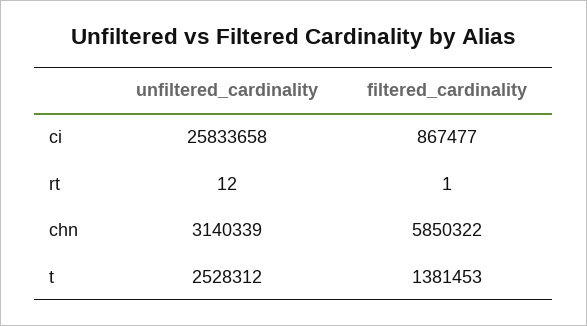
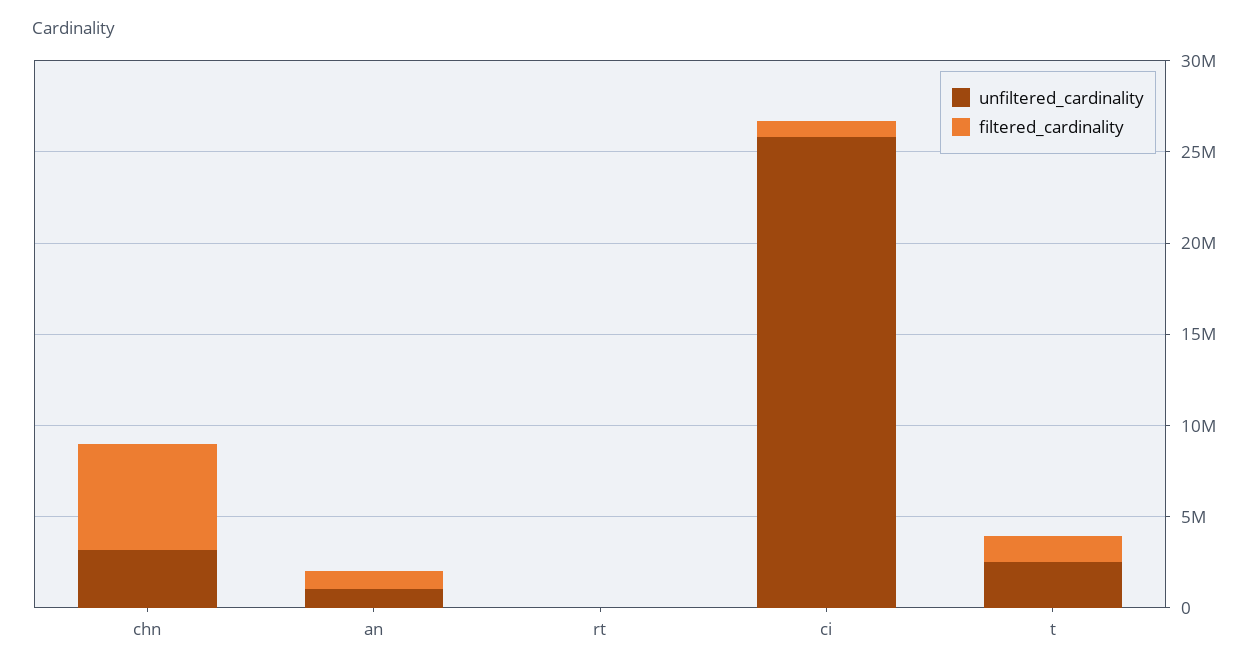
  {
    "unfiltered_cardinality": {
      "ci": 25833658,
      "rt": 12,
      "chn": 3140339,
-     "t": 2528312
+     "t": 2528312,
+     "an": 1000000
    },
    "filtered_cardinality": {
      "ci": 867477,
      "rt": 1,
      "chn": 5850322,
-     "t": 1381453
+     "t": 1381453,
+     "an": 1000000
    }
  }

